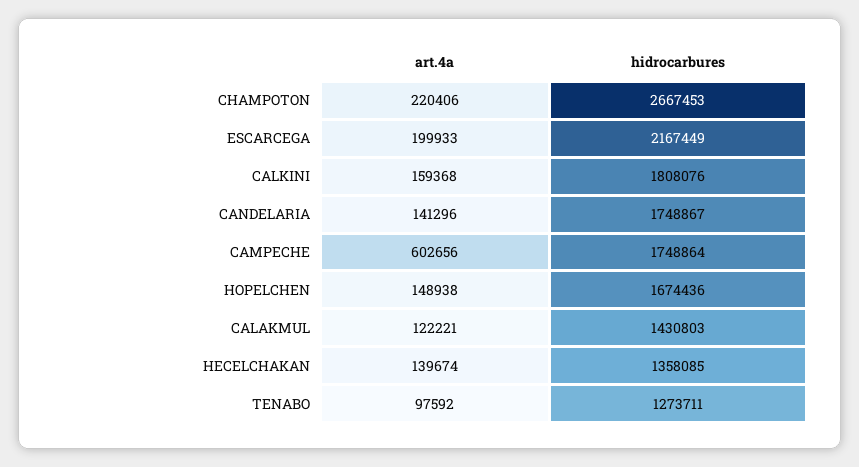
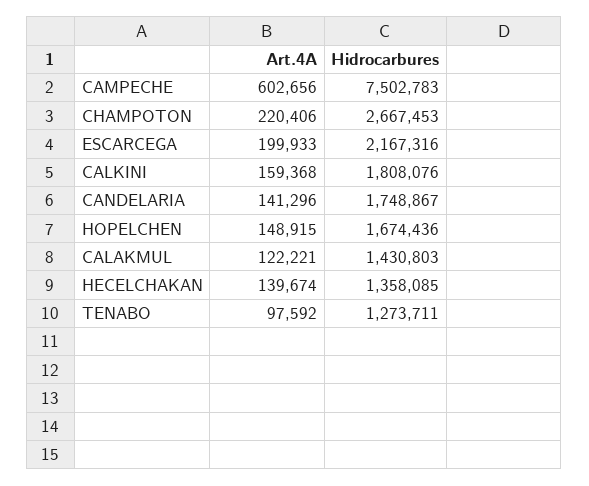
  {
    "art.4a": {
      "CHAMPOTON": 220406,
      "ESCARCEGA": 199933,
      "CALKINI": 159368,
      "CANDELARIA": 141296,
      "CAMPECHE": 602656,
-     "HOPELCHEN": 148938,
+     "HOPELCHEN": 148915,
      "CALAKMUL": 122221,
      "HECELCHAKAN": 139674,
      "TENABO": 97592
    },
    "hidrocarbures": {
      "CHAMPOTON": 2667453,
-     "ESCARCEGA": 2167449,
+     "ESCARCEGA": 2167316,
      "CALKINI": 1808076,
      "CANDELARIA": 1748867,
-     "CAMPECHE": 1748864,
+     "CAMPECHE": 7502783,
      "HOPELCHEN": 1674436,
      "CALAKMUL": 1430803,
      "HECELCHAKAN": 1358085,
      "TENABO": 1273711
    }
  }

